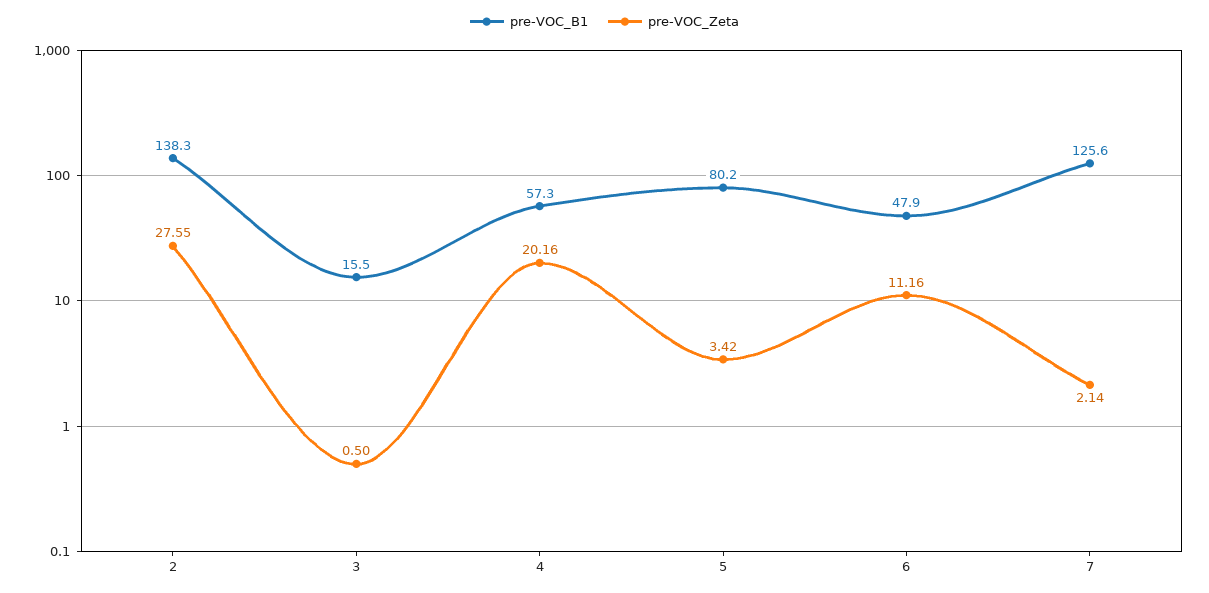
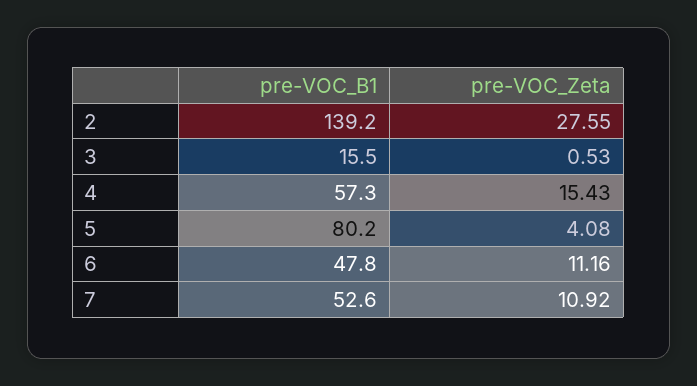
  {
    "pre-VOC_B1": {
-     "2": 138.3,
+     "2": 139.2,
      "3": 15.5,
      "4": 57.3,
      "5": 80.2,
-     "6": 47.9,
+     "6": 47.8,
-     "7": 125.6
+     "7": 52.6
    },
    "pre-VOC_Zeta": {
      "2": 27.55,
-     "3": 0.5,
+     "3": 0.53,
-     "4": 20.16,
+     "4": 15.43,
-     "5": 3.42,
+     "5": 4.08,
      "6": 11.16,
-     "7": 2.14
+     "7": 10.92
    }
  }

